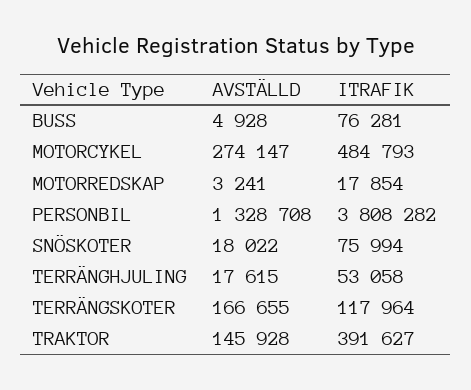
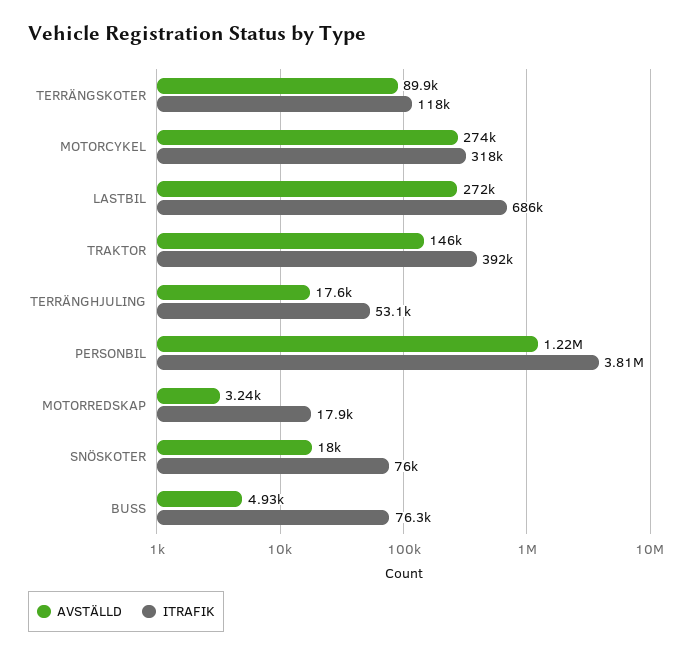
  {
    "AVSTÄLLD": {
      "BUSS": 4928,
      "MOTORCYKEL": 274147,
      "MOTORREDSKAP": 3241,
-     "PERSONBIL": 1328708,
+     "PERSONBIL": 1220000,
      "SNÖSKOTER": 18022,
      "TERRÄNGHJULING": 17615,
-     "TERRÄNGSKOTER": 166655,
+     "TERRÄNGSKOTER": 89900,
-     "TRAKTOR": 145928
+     "TRAKTOR": 145928,
+     "LASTBIL": 272000
    },
    "ITRAFIK": {
      "BUSS": 76281,
-     "MOTORCYKEL": 484793,
+     "MOTORCYKEL": 318000,
      "MOTORREDSKAP": 17854,
      "PERSONBIL": 3808282,
      "SNÖSKOTER": 75994,
      "TERRÄNGHJULING": 53058,
      "TERRÄNGSKOTER": 117964,
-     "TRAKTOR": 391627
+     "TRAKTOR": 391627,
+     "LASTBIL": 686000
    }
  }

